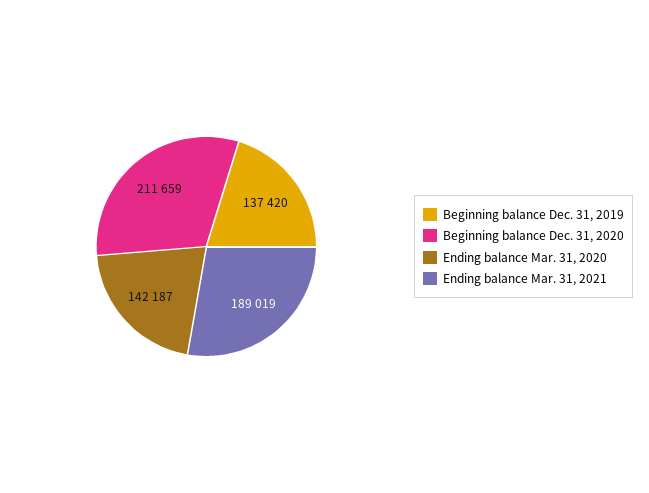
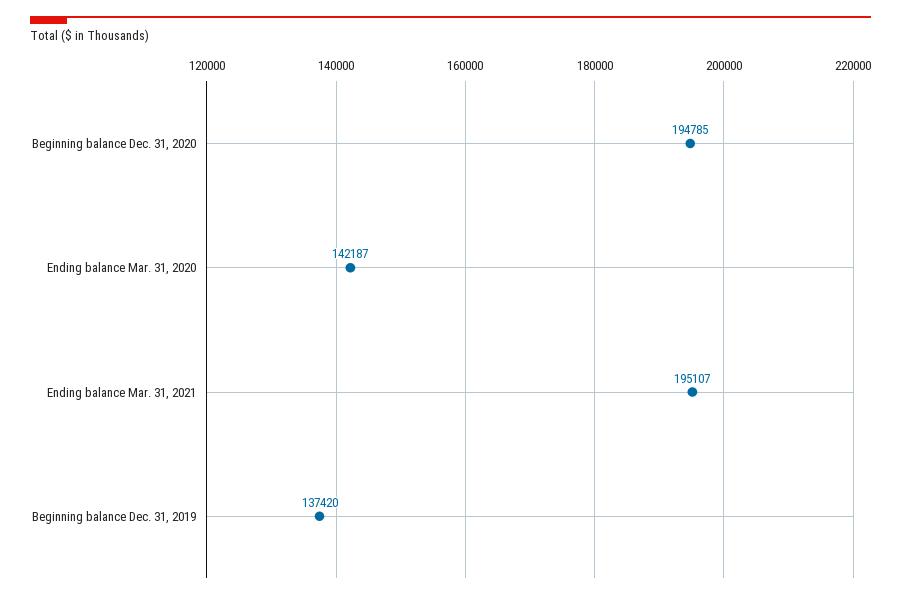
  {
    "Beginning balance Dec. 31, 2019": 137420,
-   "Beginning balance Dec. 31, 2020": 211659,
+   "Beginning balance Dec. 31, 2020": 194785,
    "Ending balance Mar. 31, 2020": 142187,
-   "Ending balance Mar. 31, 2021": 189019
+   "Ending balance Mar. 31, 2021": 195107
  }

